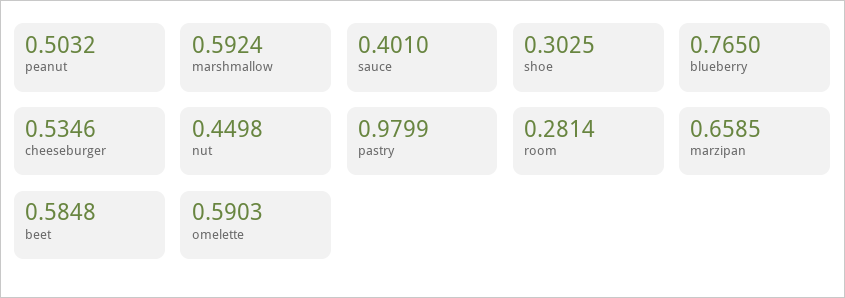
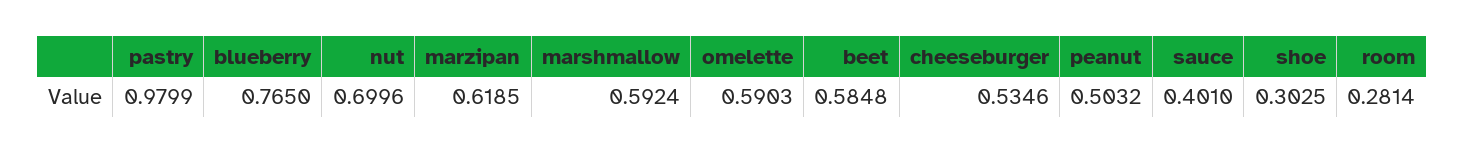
  {
    "peanut": 0.5032,
    "marshmallow": 0.5924,
    "sauce": 0.401,
    "shoe": 0.3025,
    "blueberry": 0.765,
    "cheeseburger": 0.5346,
-   "nut": 0.4498,
+   "nut": 0.6996,
    "pastry": 0.9799,
    "room": 0.2814,
-   "marzipan": 0.6585,
+   "marzipan": 0.6185,
    "beet": 0.5848,
    "omelette": 0.5903
  }

